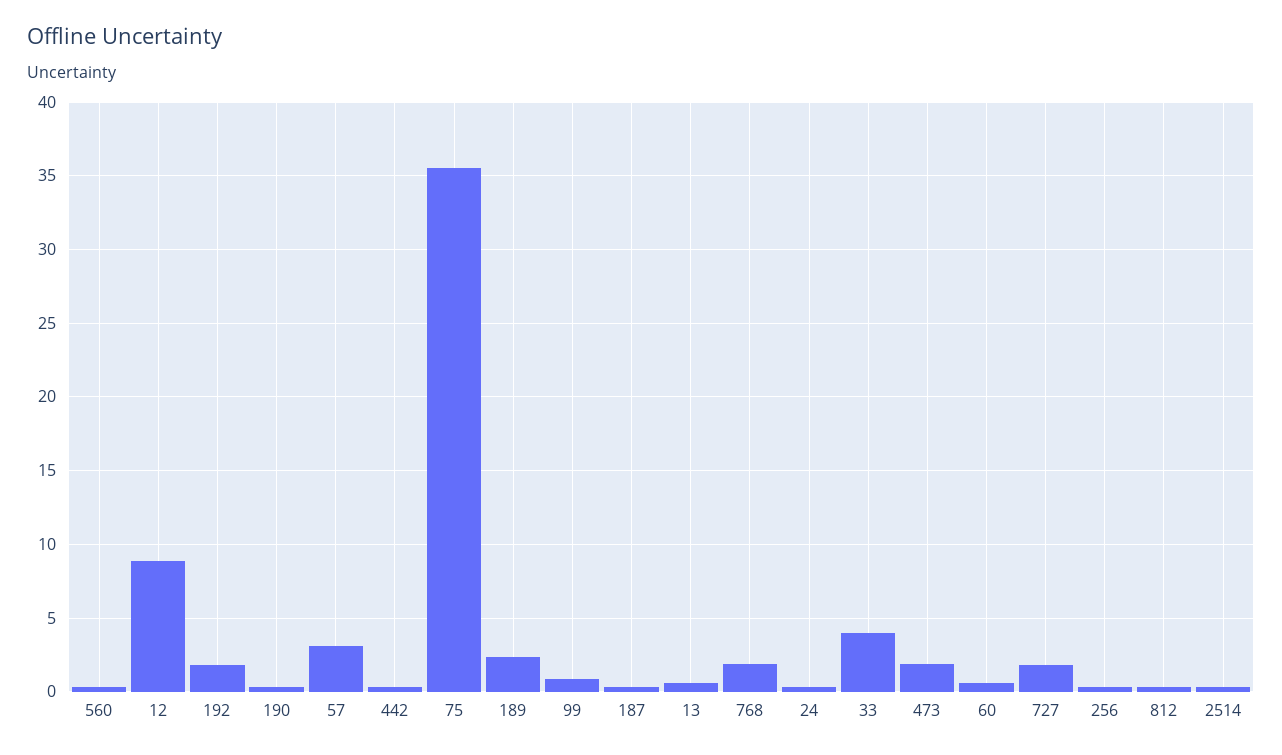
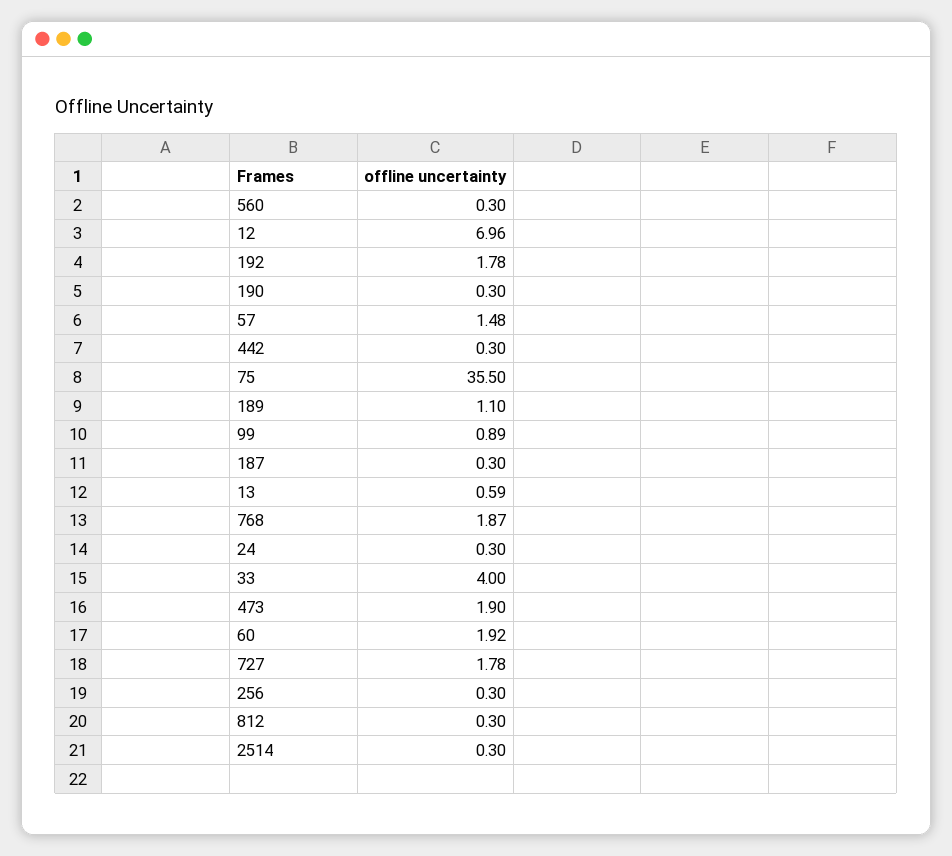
  {
    "560": 0.3,
-   "12": 9,
+   "12": 6.96,
    "192": 1.78,
    "190": 0.3,
-   "57": 3,
+   "57": 1.48,
    "442": 0.3,
    "75": 35.5,
-   "189": 2.5,
+   "189": 1.1,
    "99": 0.89,
    "187": 0.3,
    "13": 0.59,
    "768": 1.87,
    "24": 0.3,
    "33": 4,
    "473": 1.9,
-   "60": 0.5,
+   "60": 1.92,
    "727": 1.78,
    "256": 0.3,
    "812": 0.3,
    "2514": 0.3
  }

